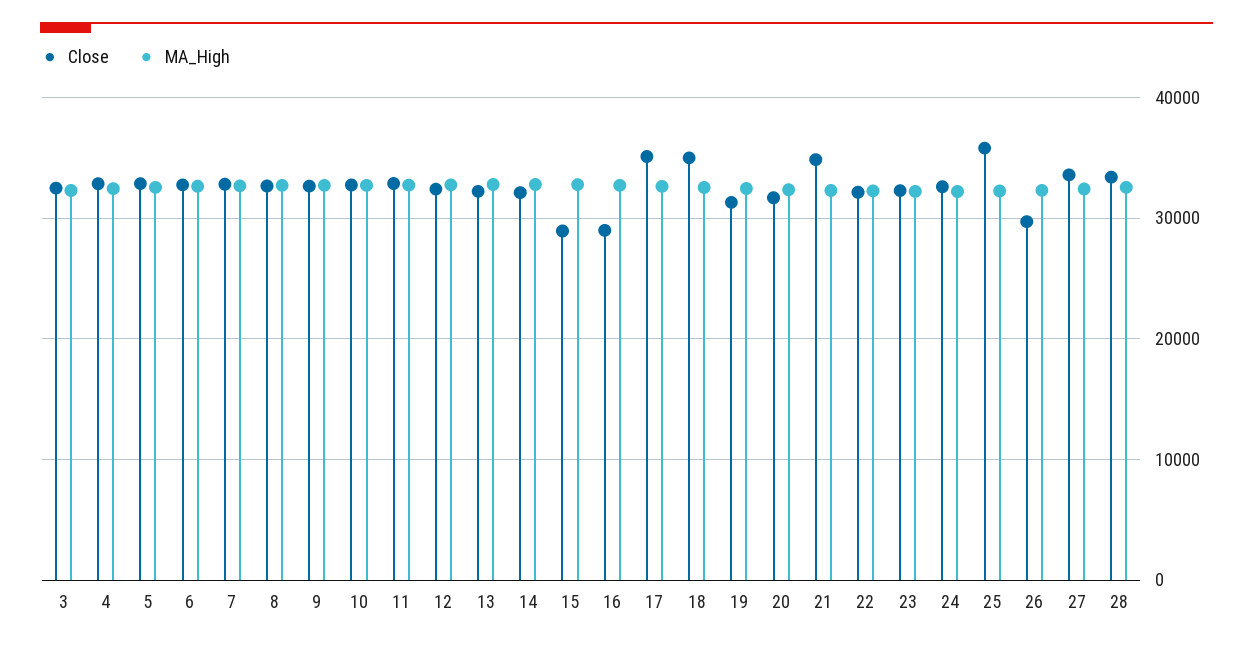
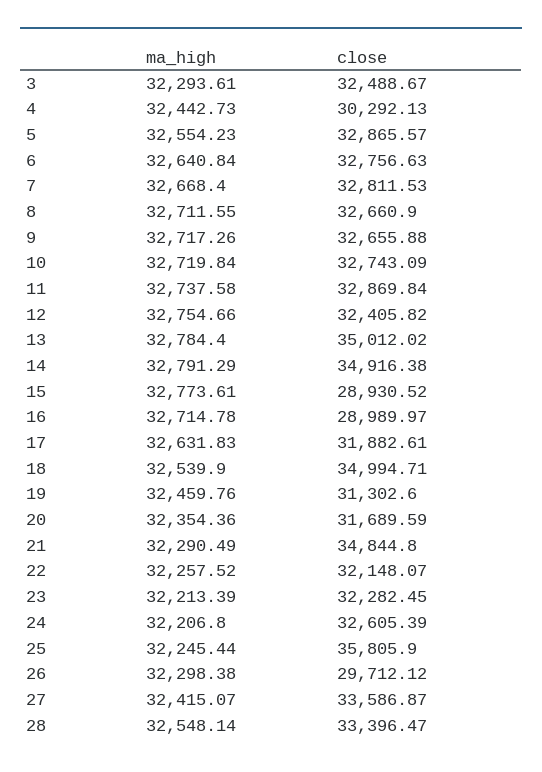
  {
    "Close": {
      "3": 32488.67,
-     "4": 33000,
+     "4": 30292.13,
      "5": 32865.57,
      "6": 32756.63,
      "7": 32811.53,
      "8": 32660.9,
      "9": 32655.88,
      "10": 32743.09,
      "11": 32869.84,
      "12": 32405.82,
-     "13": 32000,
+     "13": 35012.02,
-     "14": 32000,
+     "14": 34916.38,
      "15": 28930.52,
      "16": 28989.97,
-     "17": 35000,
+     "17": 31882.61,
      "18": 34994.71,
      "19": 31302.6,
      "20": 31689.59,
      "21": 34844.8,
      "22": 32148.07,
      "23": 32282.45,
      "24": 32605.39,
      "25": 35805.9,
      "26": 29712.12,
      "27": 33586.87,
      "28": 33396.47
    },
    "MA_High": {
      "3": 32293.61,
      "4": 32442.73,
      "5": 32554.23,
      "6": 32640.84,
      "7": 32668.4,
      "8": 32711.55,
      "9": 32717.26,
      "10": 32719.84,
      "11": 32737.58,
      "12": 32754.66,
      "13": 32784.4,
      "14": 32791.29,
      "15": 32773.61,
      "16": 32714.78,
      "17": 32631.83,
      "18": 32539.9,
      "19": 32459.76,
      "20": 32354.36,
      "21": 32290.49,
      "22": 32257.52,
      "23": 32213.39,
      "24": 32206.8,
      "25": 32245.44,
      "26": 32298.38,
      "27": 32415.07,
      "28": 32548.14
    }
  }

